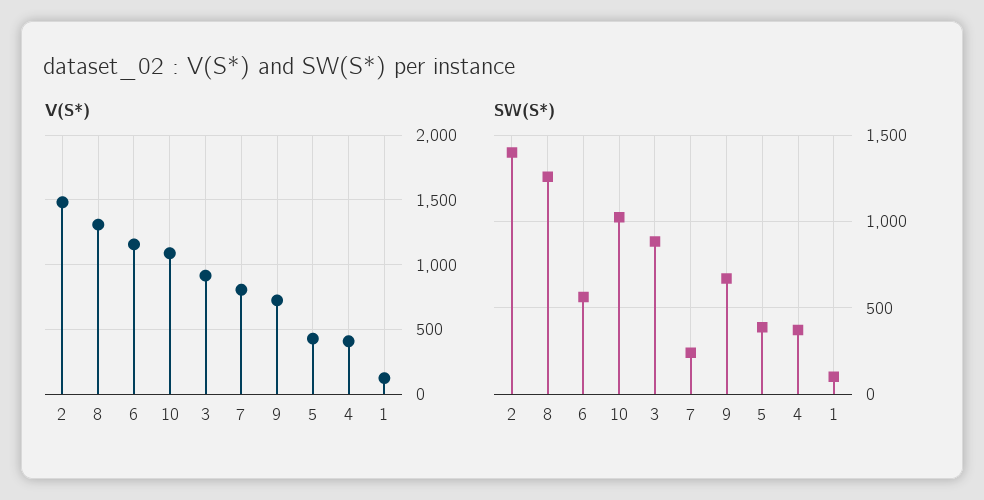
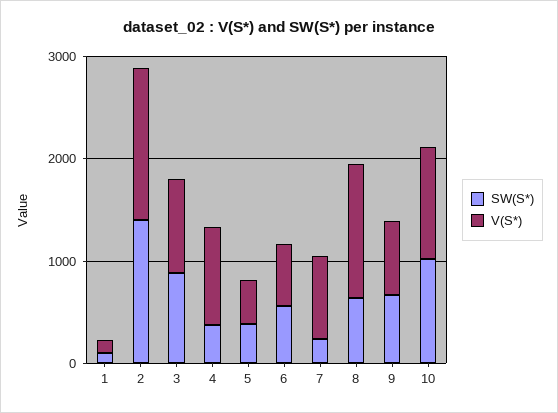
  {
    "V(S*)": {
      "2": 1500,
      "8": 1300,
-     "6": 1150,
+     "6": 600,
      "10": 1100,
      "3": 900,
      "7": 800,
      "9": 750,
      "5": 450,
-     "4": 400,
+     "4": 1000,
      "1": 150
    },
    "SW(S*)": {
      "2": 1400,
-     "8": 1250,
+     "8": 600,
      "6": 550,
      "10": 1000,
      "3": 900,
      "7": 250,
      "9": 650,
      "5": 400,
      "4": 350,
      "1": 100
    }
  }

